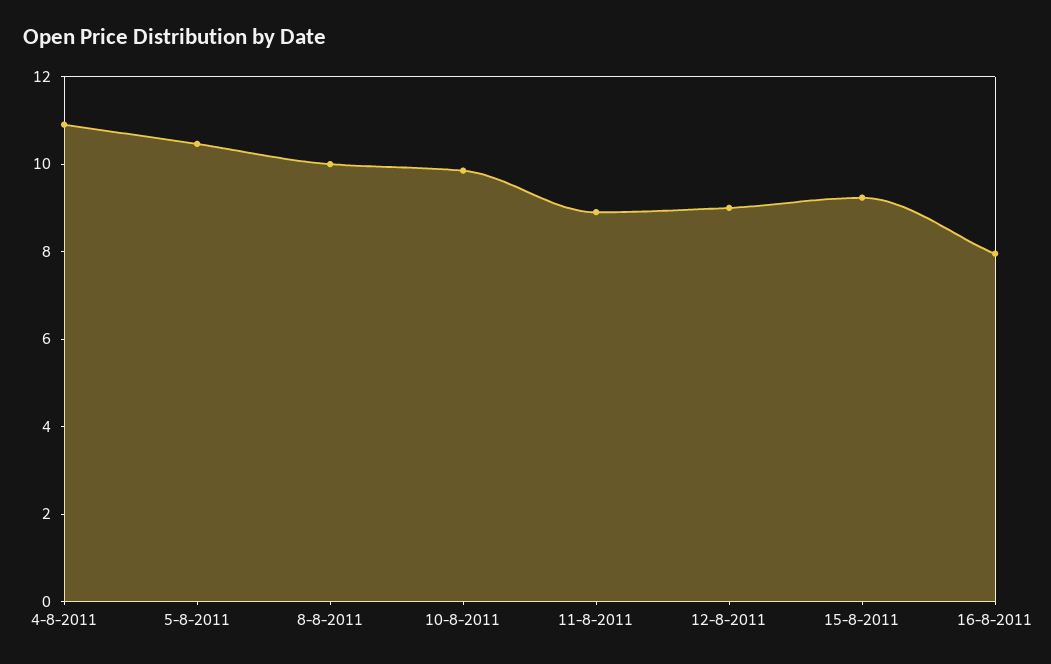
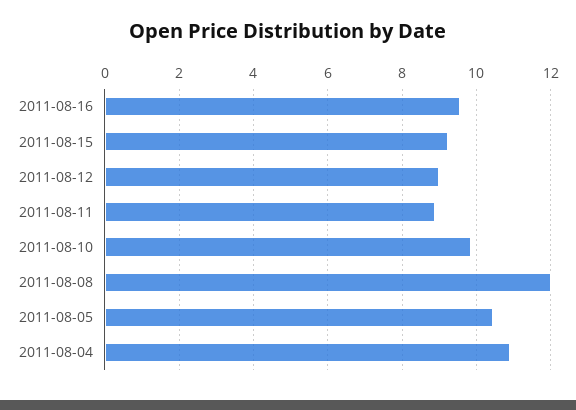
  {
    "4-8-2011": 11,
    "5-8-2011": 10.4,
-   "8-8-2011": 10,
+   "8-8-2011": 12,
    "10-8-2011": 9.8,
    "11-8-2011": 9,
    "12-8-2011": 9,
    "15-8-2011": 9.2,
-   "16-8-2011": 8
+   "16-8-2011": 9.6
  }

